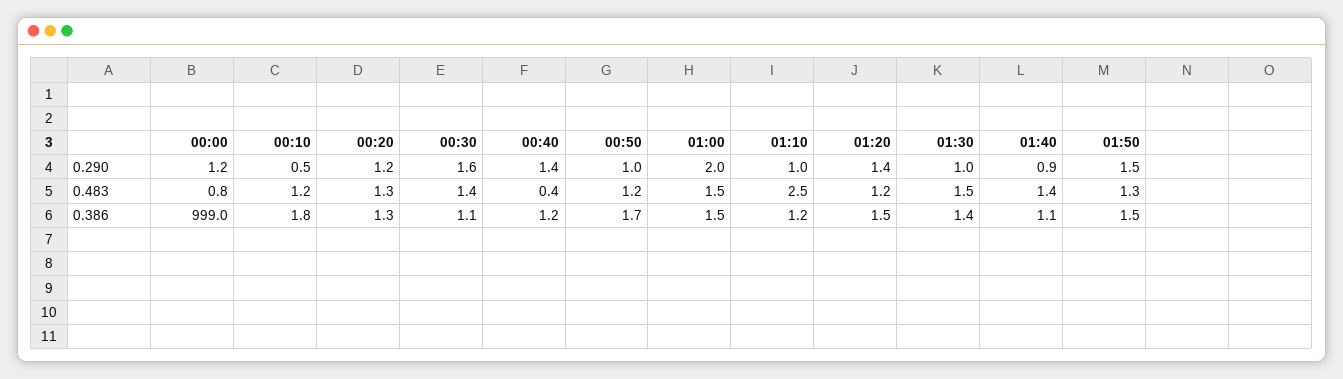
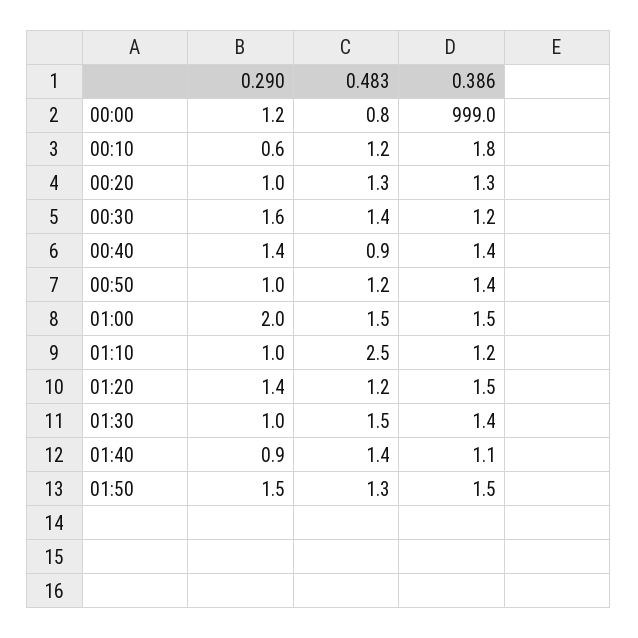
  {
    "00:00": {
      "0.290": 1.2,
      "0.483": 0.8,
      "0.386": 999
    },
    "00:10": {
-     "0.290": 0.5,
+     "0.290": 0.6,
      "0.483": 1.2,
      "0.386": 1.8
    },
    "00:20": {
-     "0.290": 1.2,
+     "0.290": 1,
      "0.483": 1.3,
      "0.386": 1.3
    },
    "00:30": {
      "0.290": 1.6,
      "0.483": 1.4,
-     "0.386": 1.1
+     "0.386": 1.2
    },
    "00:40": {
      "0.290": 1.4,
-     "0.483": 0.4,
+     "0.483": 0.9,
-     "0.386": 1.2
+     "0.386": 1.4
    },
    "00:50": {
      "0.290": 1,
      "0.483": 1.2,
-     "0.386": 1.7
+     "0.386": 1.4
    },
    "01:00": {
      "0.290": 2,
      "0.483": 1.5,
      "0.386": 1.5
    },
    "01:10": {
      "0.290": 1,
      "0.483": 2.5,
      "0.386": 1.2
    },
    "01:20": {
      "0.290": 1.4,
      "0.483": 1.2,
      "0.386": 1.5
    },
    "01:30": {
      "0.290": 1,
      "0.483": 1.5,
      "0.386": 1.4
    },
    "01:40": {
      "0.290": 0.9,
      "0.483": 1.4,
      "0.386": 1.1
    },
    "01:50": {
      "0.290": 1.5,
      "0.483": 1.3,
      "0.386": 1.5
    }
  }

